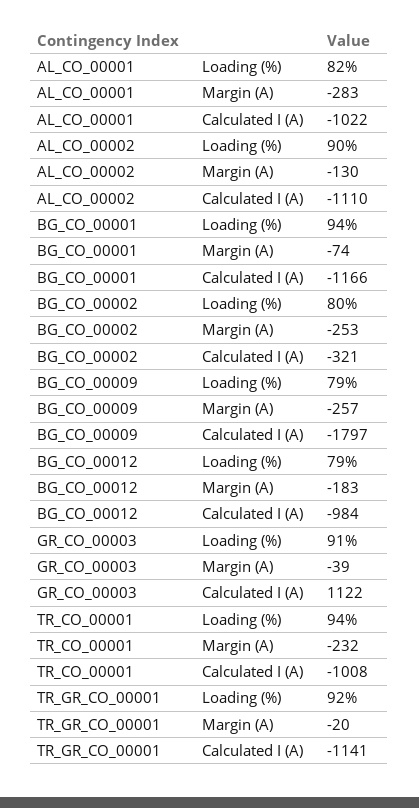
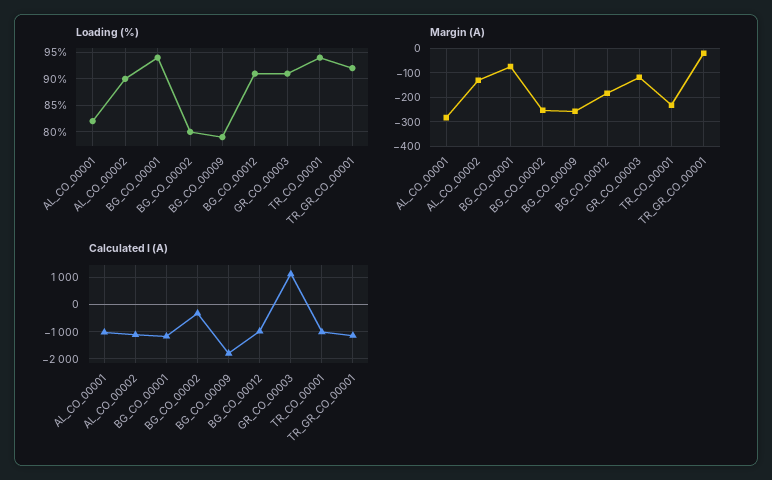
  {
    "Loading (%)": {
      "AL_CO_00001": 82,
      "AL_CO_00002": 90,
      "BG_CO_00001": 94,
      "BG_CO_00002": 80,
      "BG_CO_00009": 79,
-     "BG_CO_00012": 79,
+     "BG_CO_00012": 90,
      "GR_CO_00003": 91,
      "TR_CO_00001": 94,
      "TR_GR_CO_00001": 92
    },
    "Margin (A)": {
      "AL_CO_00001": -283,
      "AL_CO_00002": -130,
      "BG_CO_00001": -74,
      "BG_CO_00002": -253,
      "BG_CO_00009": -257,
      "BG_CO_00012": -183,
-     "GR_CO_00003": -39,
+     "GR_CO_00003": -125,
      "TR_CO_00001": -232,
      "TR_GR_CO_00001": -20
    },
    "Calculated I (A)": {
      "AL_CO_00001": -1022,
      "AL_CO_00002": -1110,
      "BG_CO_00001": -1166,
      "BG_CO_00002": -321,
      "BG_CO_00009": -1797,
      "BG_CO_00012": -984,
      "GR_CO_00003": 1122,
      "TR_CO_00001": -1008,
      "TR_GR_CO_00001": -1141
    }
  }

